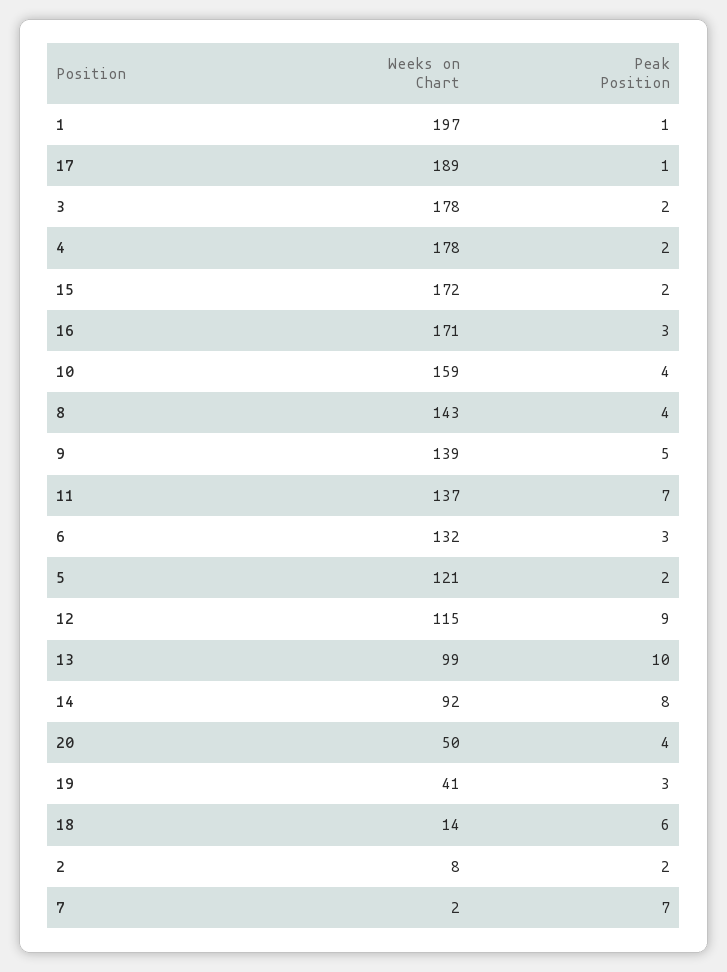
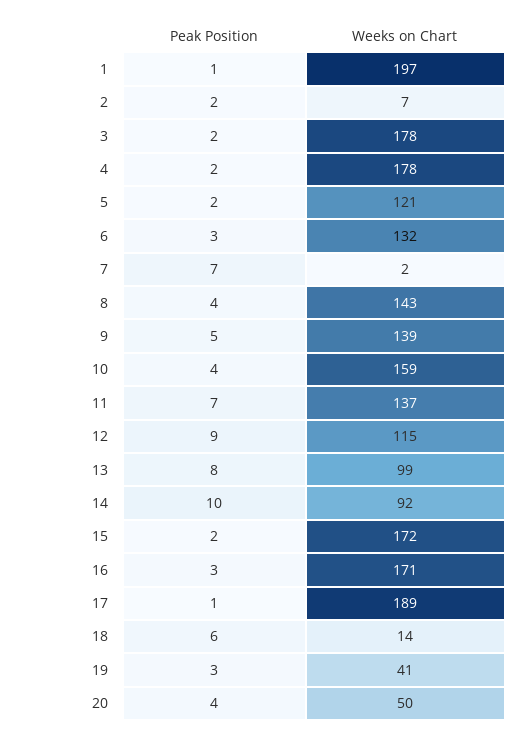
  {
    "Weeks on Chart": {
      "1": 197,
      "17": 189,
      "3": 178,
      "4": 178,
      "15": 172,
      "16": 171,
      "10": 159,
      "8": 143,
      "9": 139,
      "11": 137,
      "6": 132,
      "5": 121,
      "12": 115,
      "13": 99,
      "14": 92,
      "20": 50,
      "19": 41,
      "18": 14,
-     "2": 8,
+     "2": 7,
      "7": 2
    },
    "Peak Position": {
      "1": 1,
      "17": 1,
      "3": 2,
      "4": 2,
      "15": 2,
      "16": 3,
      "10": 4,
      "8": 4,
      "9": 5,
      "11": 7,
      "6": 3,
      "5": 2,
      "12": 9,
-     "13": 10,
+     "13": 8,
-     "14": 8,
+     "14": 10,
      "20": 4,
      "19": 3,
      "18": 6,
      "2": 2,
      "7": 7
    }
  }

